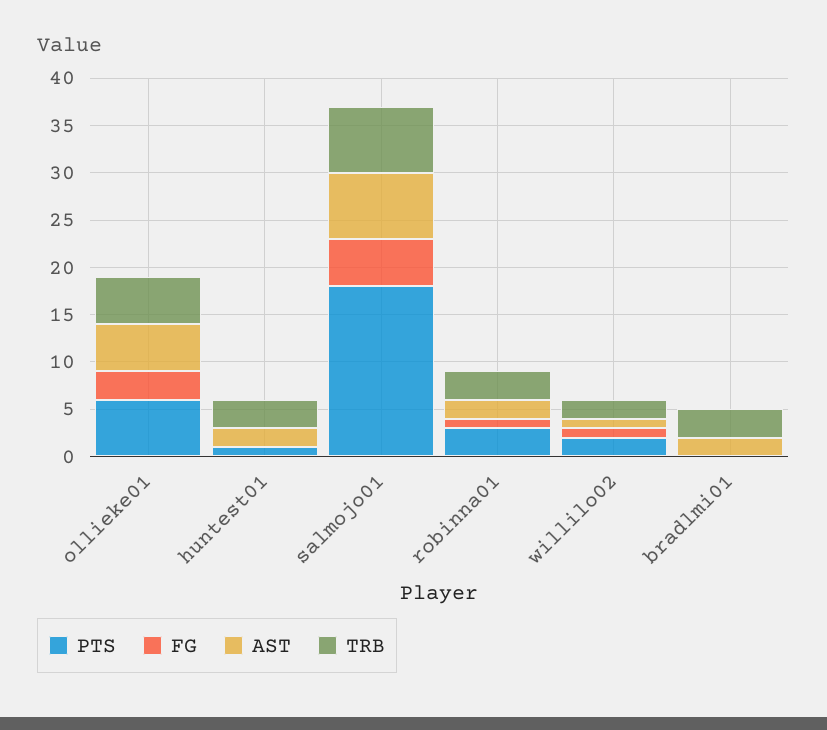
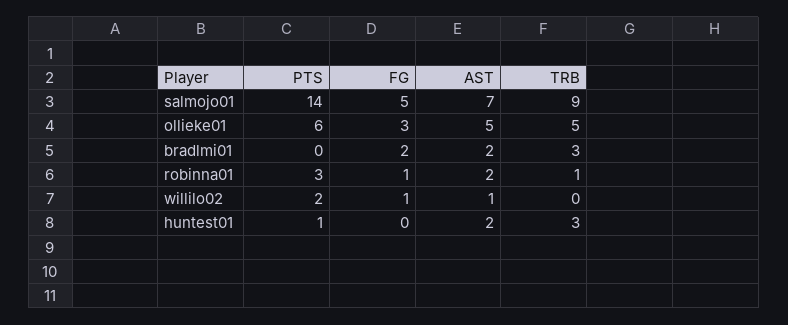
  {
    "PTS": {
      "ollieke01": 6,
      "huntest01": 1,
-     "salmojo01": 18,
+     "salmojo01": 14,
      "robinna01": 3,
      "willilo02": 2,
      "bradlmi01": 0
    },
    "FG": {
      "ollieke01": 3,
      "huntest01": 0,
      "salmojo01": 5,
      "robinna01": 1,
      "willilo02": 1,
-     "bradlmi01": 0
+     "bradlmi01": 2
    },
    "AST": {
      "ollieke01": 5,
      "huntest01": 2,
      "salmojo01": 7,
      "robinna01": 2,
      "willilo02": 1,
      "bradlmi01": 2
    },
    "TRB": {
      "ollieke01": 5,
      "huntest01": 3,
-     "salmojo01": 7,
+     "salmojo01": 9,
-     "robinna01": 3,
+     "robinna01": 1,
-     "willilo02": 2,
+     "willilo02": 0,
      "bradlmi01": 3
    }
  }

